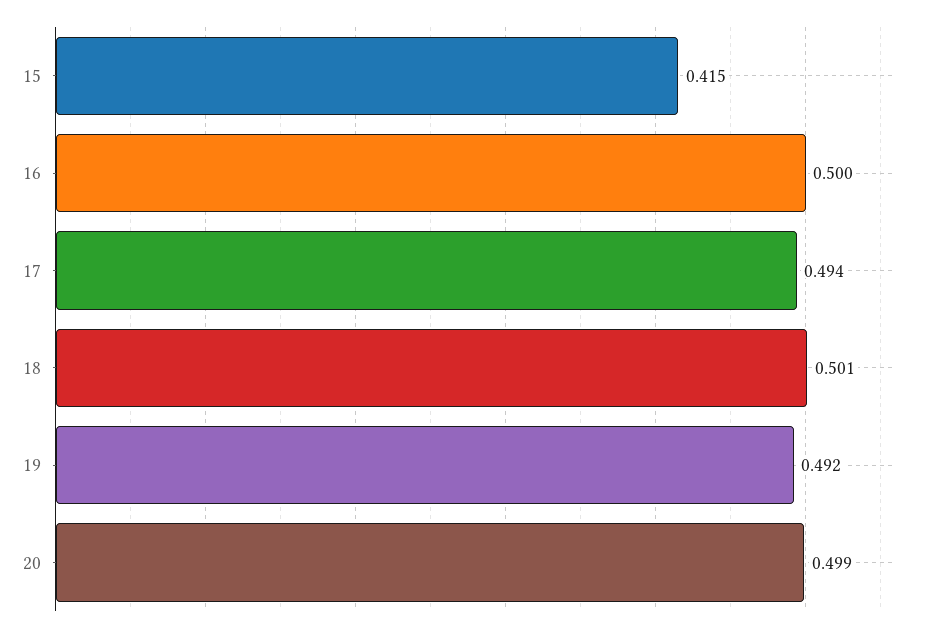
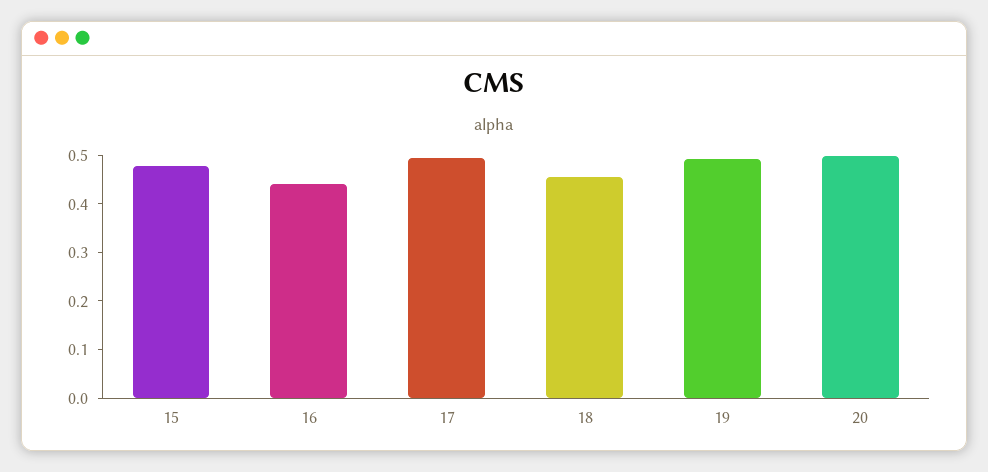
  {
-   "15": 0.415,
+   "15": 0.48,
-   "16": 0.5,
+   "16": 0.44,
    "17": 0.494,
-   "18": 0.501,
+   "18": 0.46,
    "19": 0.492,
    "20": 0.499
  }

